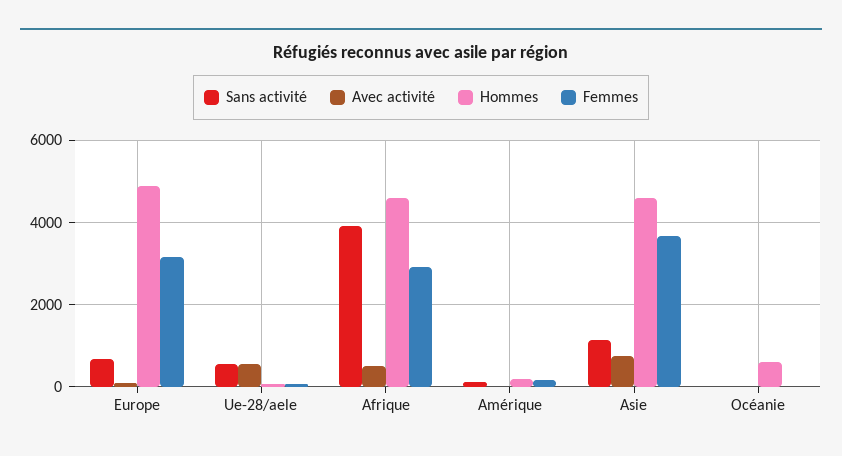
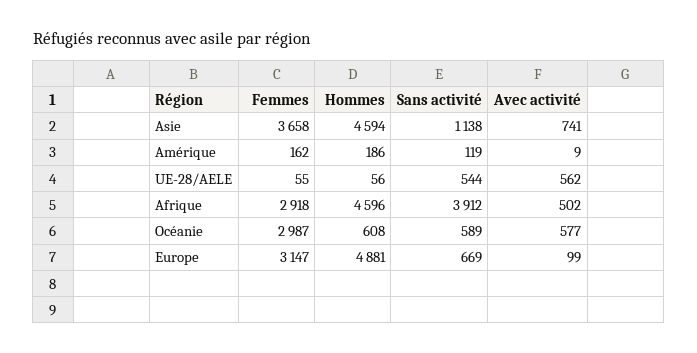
  {
    "Sans activité": {
      "Europe": 669,
      "Ue-28/aele": 544,
      "Afrique": 3912,
      "Amérique": 119,
      "Asie": 1138,
-     "Océanie": 0
+     "Océanie": 589
    },
    "Avec activité": {
      "Europe": 99,
      "Ue-28/aele": 562,
      "Afrique": 502,
      "Amérique": 9,
      "Asie": 741,
-     "Océanie": 0
+     "Océanie": 577
    },
    "Hommes": {
      "Europe": 4881,
      "Ue-28/aele": 56,
      "Afrique": 4596,
      "Amérique": 186,
      "Asie": 4594,
      "Océanie": 608
    },
    "Femmes": {
      "Europe": 3147,
      "Ue-28/aele": 55,
      "Afrique": 2918,
      "Amérique": 162,
      "Asie": 3658,
-     "Océanie": 0
+     "Océanie": 2987
    }
  }

